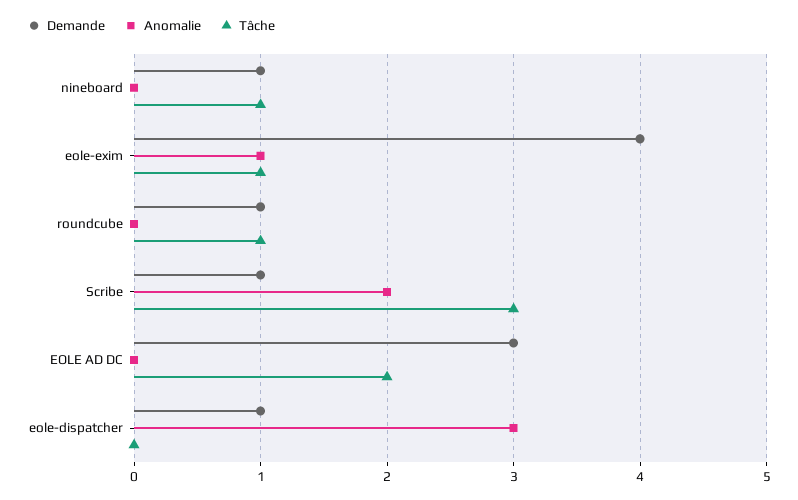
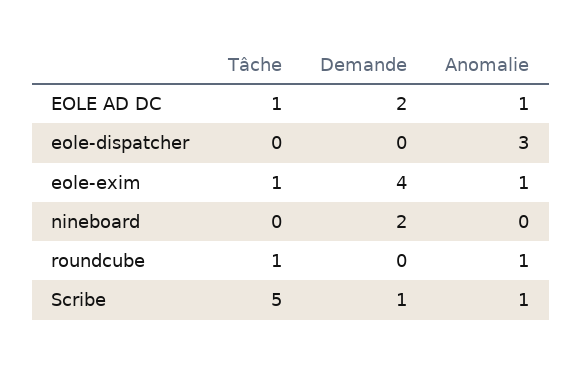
  {
    "Demande": {
-     "nineboard": 1,
+     "nineboard": 2,
      "eole-exim": 4,
-     "roundcube": 1,
+     "roundcube": 0,
      "Scribe": 1,
-     "EOLE AD DC": 3,
+     "EOLE AD DC": 2,
-     "eole-dispatcher": 1
+     "eole-dispatcher": 0
    },
    "Anomalie": {
      "nineboard": 0,
      "eole-exim": 1,
-     "roundcube": 0,
+     "roundcube": 1,
-     "Scribe": 2,
+     "Scribe": 1,
-     "EOLE AD DC": 0,
+     "EOLE AD DC": 1,
      "eole-dispatcher": 3
    },
    "Tâche": {
-     "nineboard": 1,
+     "nineboard": 0,
      "eole-exim": 1,
      "roundcube": 1,
-     "Scribe": 3,
+     "Scribe": 5,
-     "EOLE AD DC": 2,
+     "EOLE AD DC": 1,
      "eole-dispatcher": 0
    }
  }

